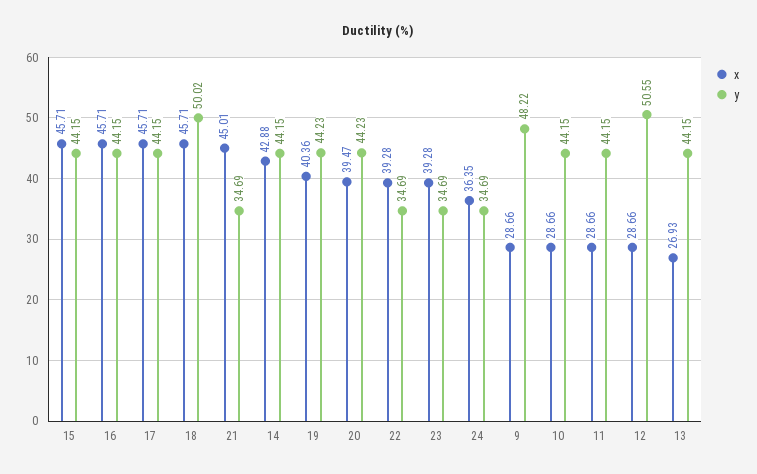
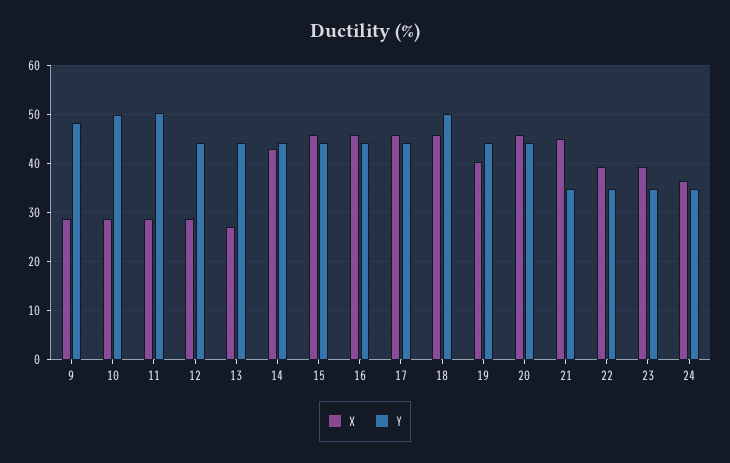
  {
    "x": {
      "15": 45.71,
      "16": 45.71,
      "17": 45.71,
      "18": 45.71,
      "21": 45.01,
      "14": 42.88,
      "19": 40.36,
-     "20": 39.47,
+     "20": 46,
      "22": 39.28,
      "23": 39.28,
      "24": 36.35,
      "9": 28.66,
      "10": 28.66,
      "11": 28.66,
      "12": 28.66,
      "13": 26.93
    },
    "y": {
      "15": 44.15,
      "16": 44.15,
      "17": 44.15,
      "18": 50.02,
      "21": 34.69,
      "14": 44.15,
      "19": 44.23,
      "20": 44.23,
      "22": 34.69,
      "23": 34.69,
      "24": 34.69,
      "9": 48.22,
-     "10": 44.15,
+     "10": 50,
-     "11": 44.15,
+     "11": 50,
-     "12": 50.55,
+     "12": 44,
      "13": 44.15
    }
  }

